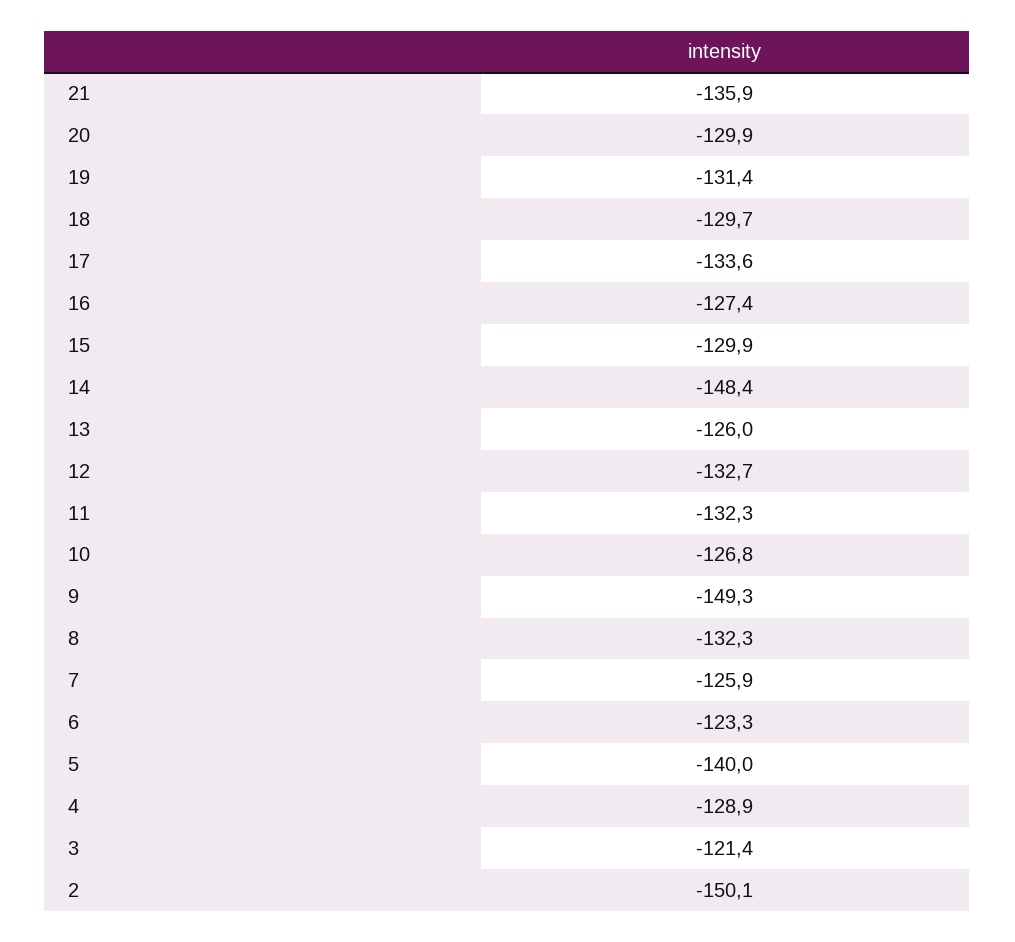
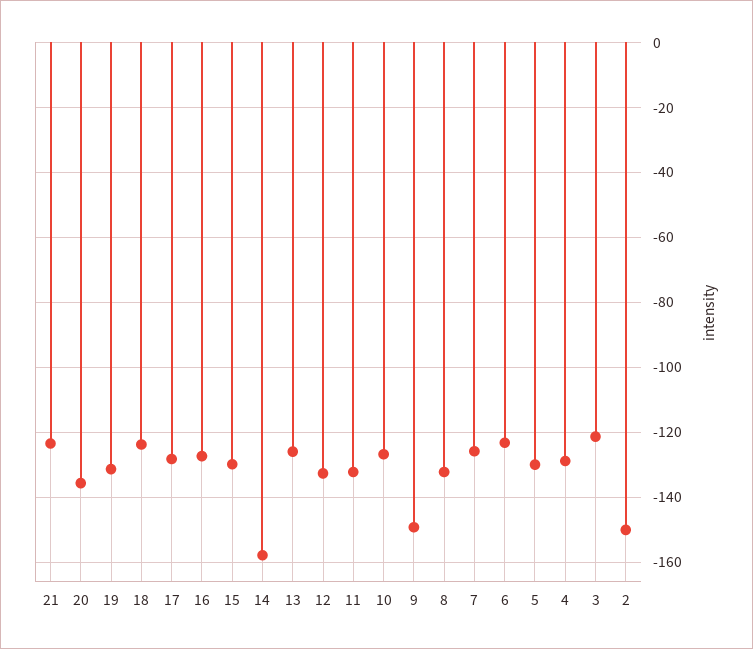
  {
-   "21": -135.9,
+   "21": -124,
-   "20": -129.9,
+   "20": -136,
    "19": -131.4,
-   "18": -129.7,
+   "18": -124,
-   "17": -133.6,
+   "17": -128,
    "16": -127.4,
    "15": -129.9,
-   "14": -148.4,
+   "14": -158,
    "13": -126,
    "12": -132.7,
    "11": -132.3,
    "10": -126.8,
    "9": -149.3,
    "8": -132.3,
    "7": -125.9,
    "6": -123.3,
-   "5": -140,
+   "5": -130,
    "4": -128.9,
    "3": -121.4,
    "2": -150.1
  }

